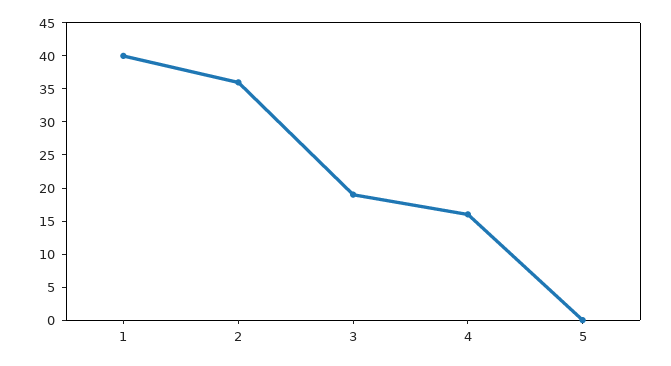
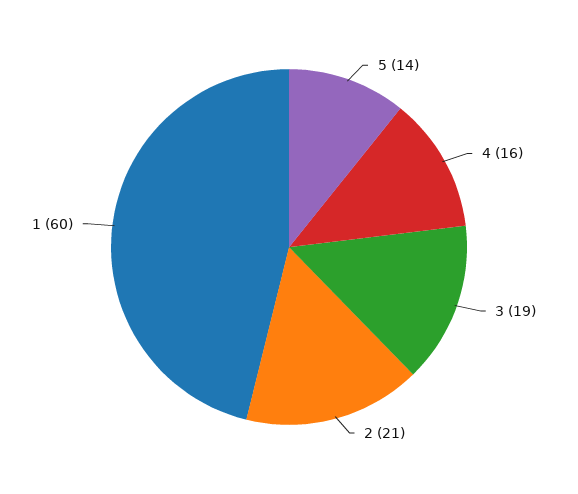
  {
-   "1": 40,
+   "1": 60,
-   "2": 35,
+   "2": 21,
    "3": 19,
    "4": 16,
-   "5": 0
+   "5": 14
  }

